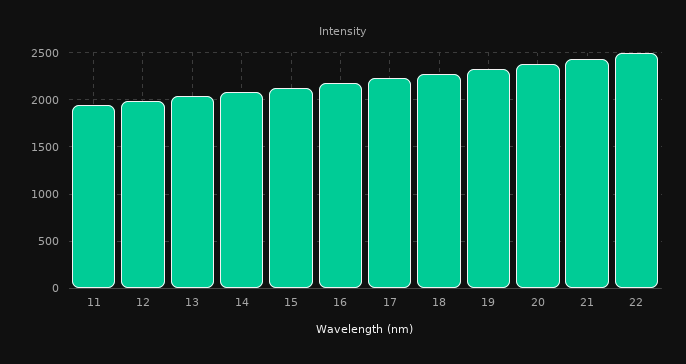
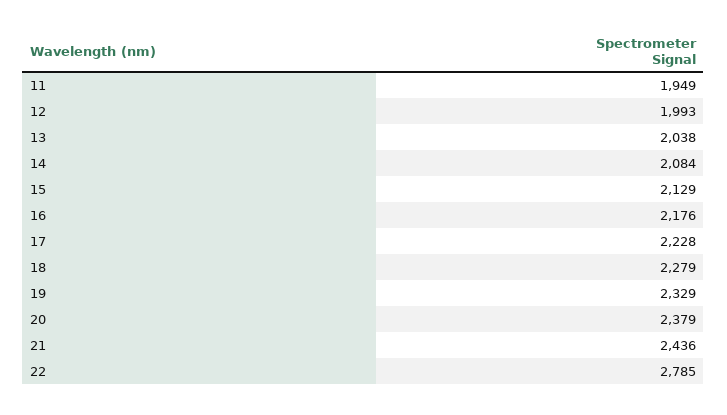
  {
    "11": 1949,
    "12": 1993,
    "13": 2038,
    "14": 2084,
    "15": 2129,
    "16": 2176,
    "17": 2228,
    "18": 2279,
    "19": 2329,
    "20": 2379,
    "21": 2436,
-   "22": 2500
+   "22": 2785
  }

